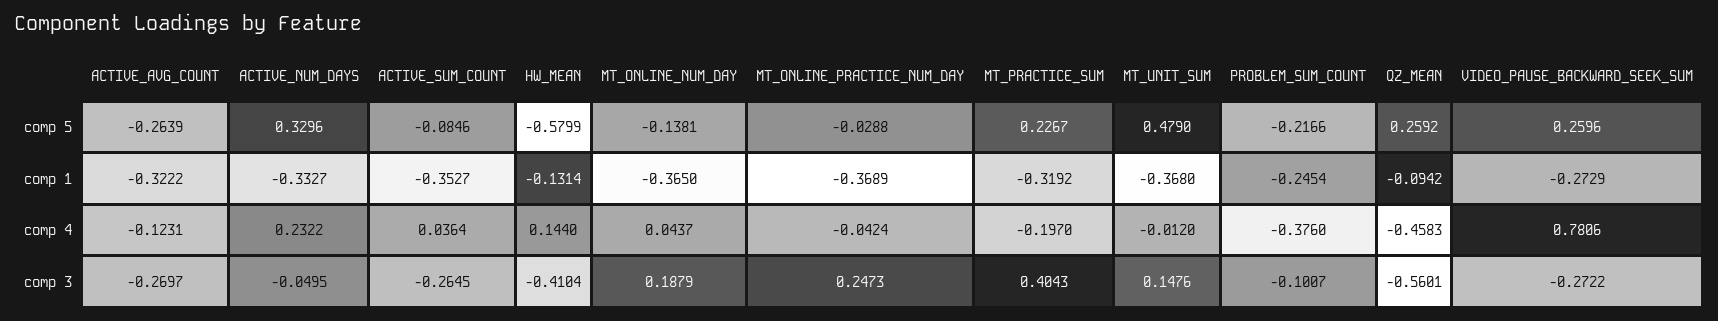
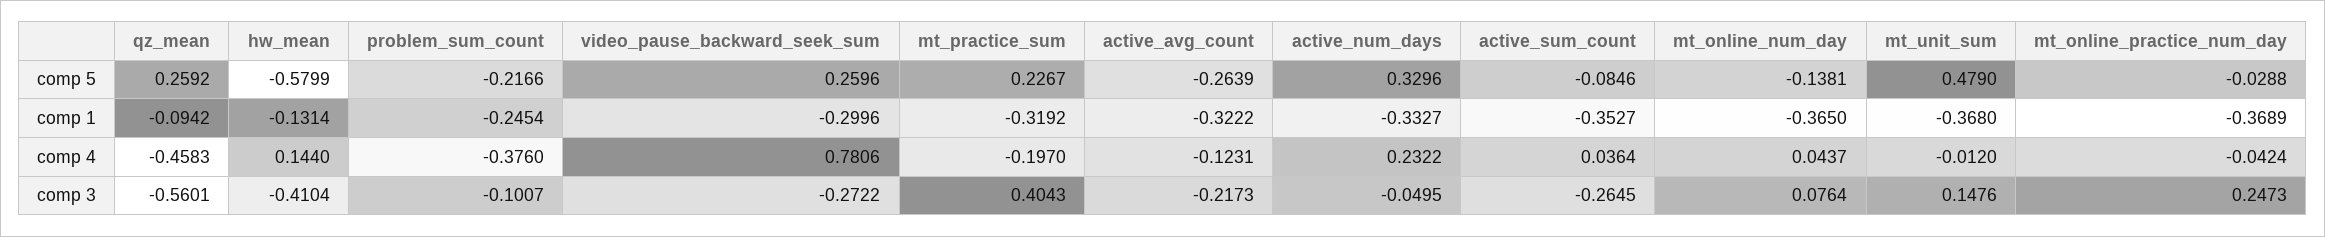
  {
    "ACTIVE_AVG_COUNT": {
      "comp 5": -0.2639,
      "comp 1": -0.3222,
      "comp 4": -0.1231,
-     "comp 3": -0.2697
+     "comp 3": -0.2173
    },
    "ACTIVE_NUM_DAYS": {
      "comp 5": 0.3296,
      "comp 1": -0.3327,
      "comp 4": 0.2322,
      "comp 3": -0.0495
    },
    "ACTIVE_SUM_COUNT": {
      "comp 5": -0.0846,
      "comp 1": -0.3527,
      "comp 4": 0.0364,
      "comp 3": -0.2645
    },
    "HW_MEAN": {
      "comp 5": -0.5799,
      "comp 1": -0.1314,
      "comp 4": 0.144,
      "comp 3": -0.4104
    },
    "MT_ONLINE_NUM_DAY": {
      "comp 5": -0.1381,
      "comp 1": -0.365,
      "comp 4": 0.0437,
-     "comp 3": 0.1879
+     "comp 3": 0.0764
    },
    "MT_ONLINE_PRACTICE_NUM_DAY": {
      "comp 5": -0.0288,
      "comp 1": -0.3689,
      "comp 4": -0.0424,
      "comp 3": 0.2473
    },
    "MT_PRACTICE_SUM": {
      "comp 5": 0.2267,
      "comp 1": -0.3192,
      "comp 4": -0.197,
      "comp 3": 0.4043
    },
    "MT_UNIT_SUM": {
      "comp 5": 0.479,
      "comp 1": -0.368,
      "comp 4": -0.012,
      "comp 3": 0.1476
    },
    "PROBLEM_SUM_COUNT": {
      "comp 5": -0.2166,
      "comp 1": -0.2454,
      "comp 4": -0.376,
      "comp 3": -0.1007
    },
    "QZ_MEAN": {
      "comp 5": 0.2592,
      "comp 1": -0.0942,
      "comp 4": -0.4583,
      "comp 3": -0.5601
    },
    "VIDEO_PAUSE_BACKWARD_SEEK_SUM": {
      "comp 5": 0.2596,
-     "comp 1": -0.2729,
+     "comp 1": -0.2996,
      "comp 4": 0.7806,
      "comp 3": -0.2722
    }
  }

